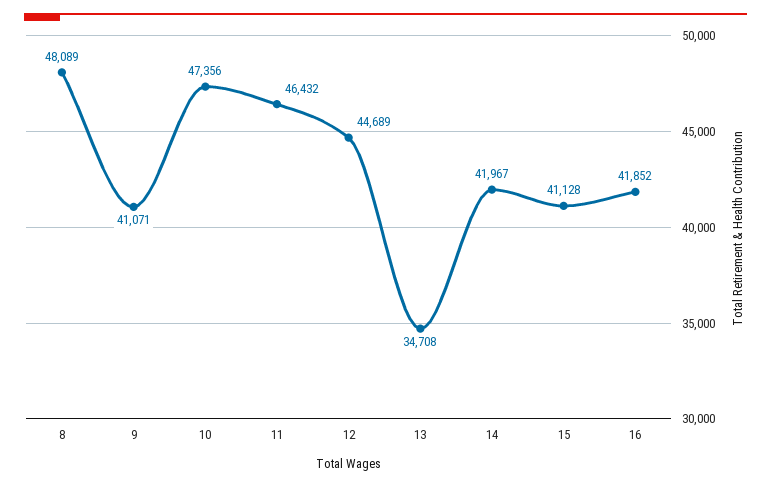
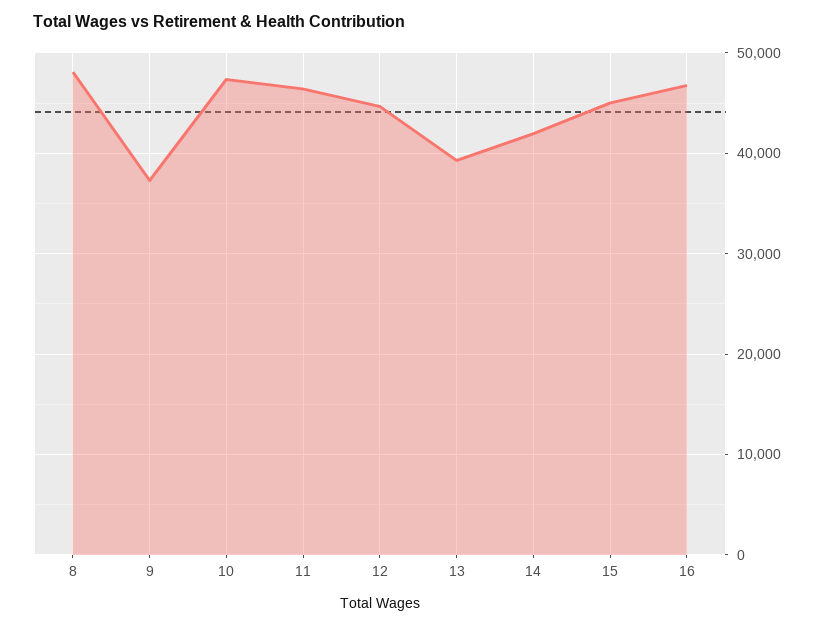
  {
    "8": 48089,
-   "9": 41071,
+   "9": 37000,
    "10": 47356,
    "11": 46432,
    "12": 44689,
-   "13": 34708,
+   "13": 39000,
    "14": 41967,
-   "15": 41128,
+   "15": 45000,
-   "16": 41852
+   "16": 47000
  }

